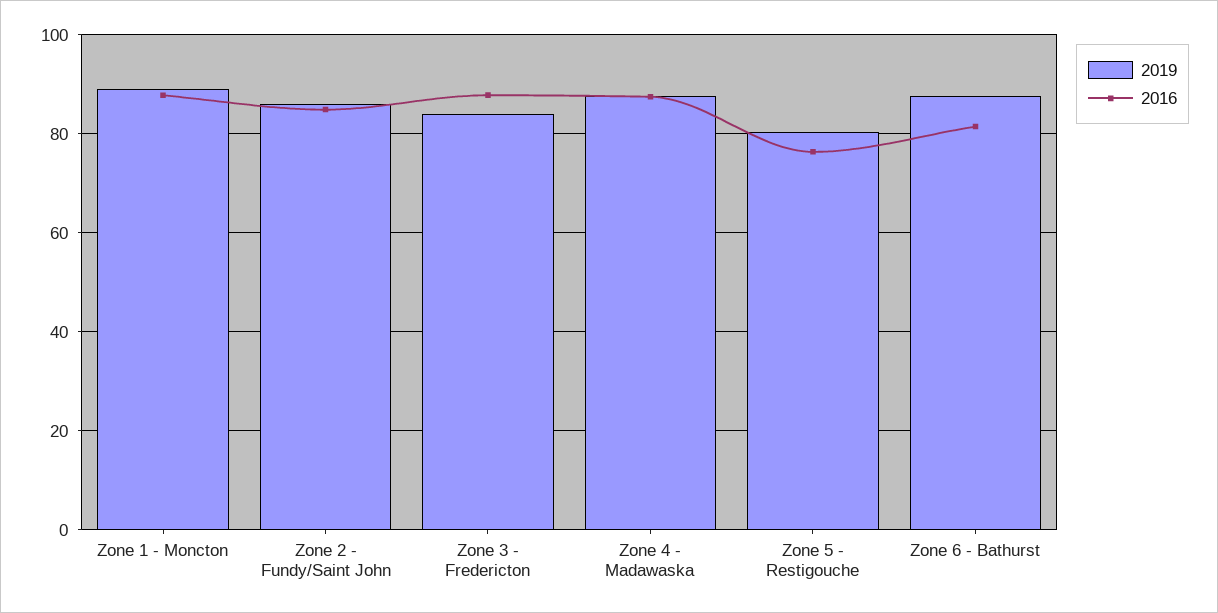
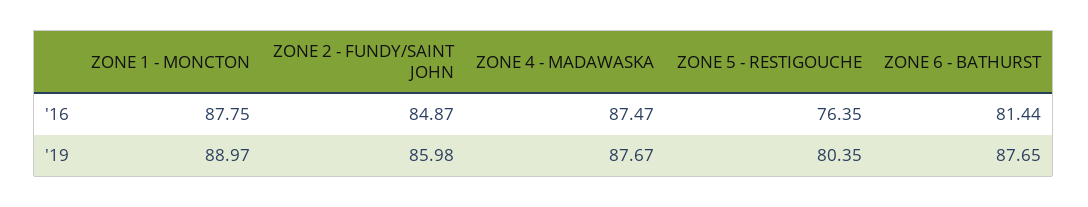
  {
    "2019": {
      "Zone 1 - Moncton": 88.97,
      "Zone 2 - Fundy/Saint John": 85.98,
-     "Zone 3 - Fredericton": 84,
      "Zone 4 - Madawaska": 87.67,
      "Zone 5 - Restigouche": 80.35,
      "Zone 6 - Bathurst": 87.65
    },
    "2016": {
      "Zone 1 - Moncton": 87.75,
      "Zone 2 - Fundy/Saint John": 84.87,
-     "Zone 3 - Fredericton": 88,
      "Zone 4 - Madawaska": 87.47,
      "Zone 5 - Restigouche": 76.35,
      "Zone 6 - Bathurst": 81.44
    }
  }

